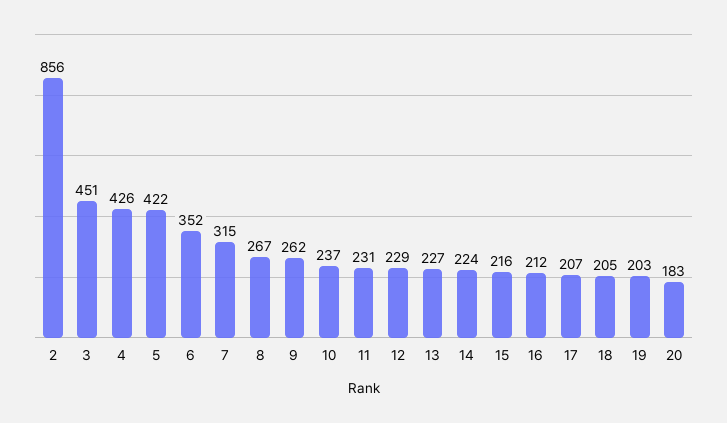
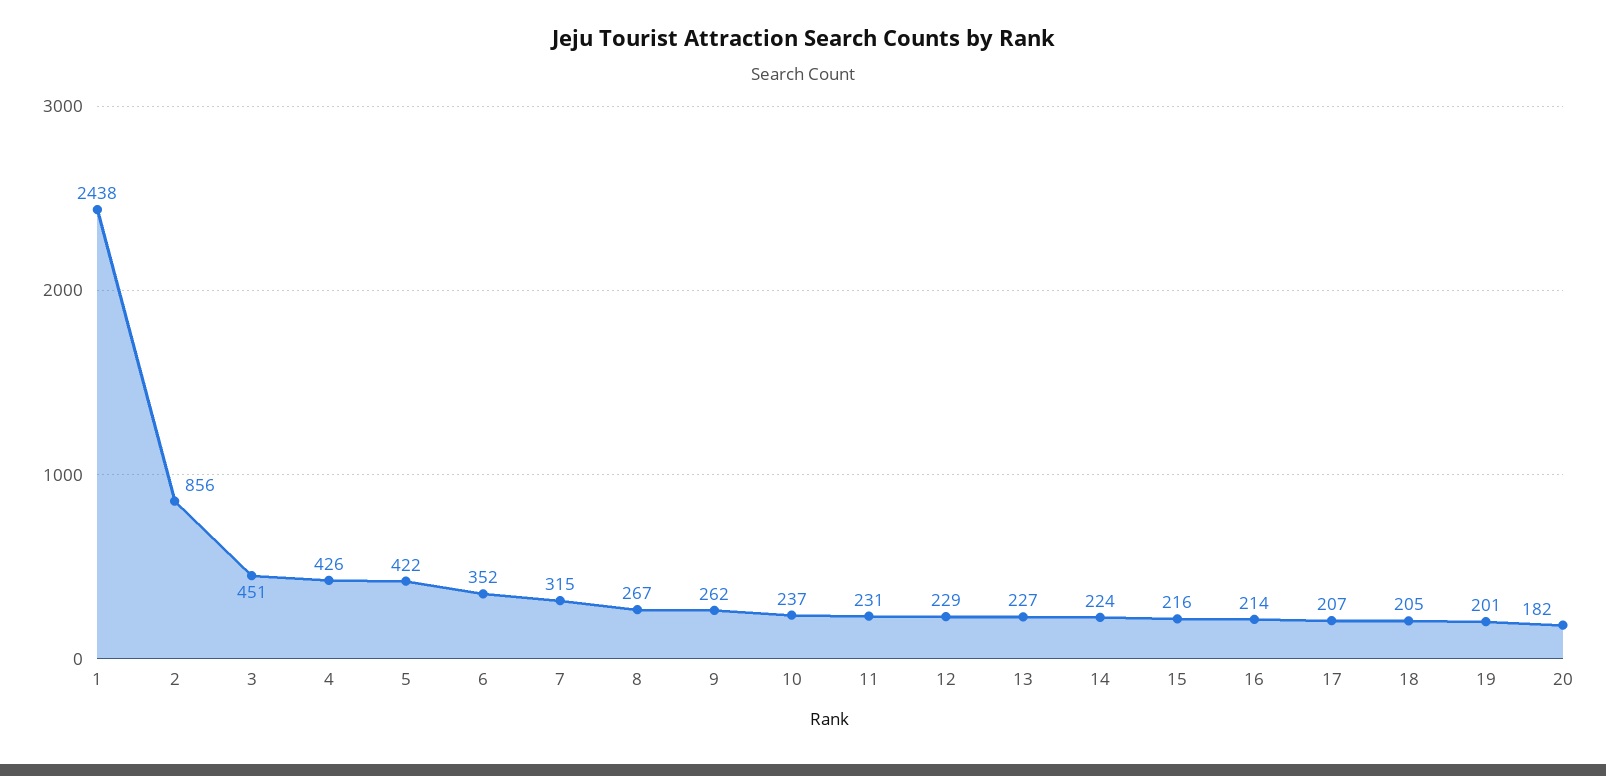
  {
    "2": 856,
    "3": 451,
    "4": 426,
    "5": 422,
    "6": 352,
    "7": 315,
    "8": 267,
    "9": 262,
    "10": 237,
    "11": 231,
    "12": 229,
    "13": 227,
    "14": 224,
    "15": 216,
-   "16": 212,
+   "16": 214,
    "17": 207,
    "18": 205,
-   "19": 203,
+   "19": 201,
-   "20": 183
+   "20": 182,
+   "1": 2438
  }

